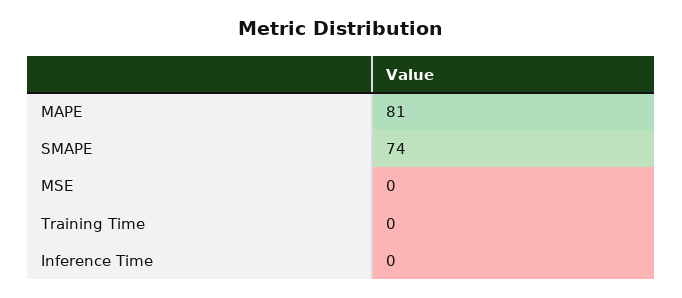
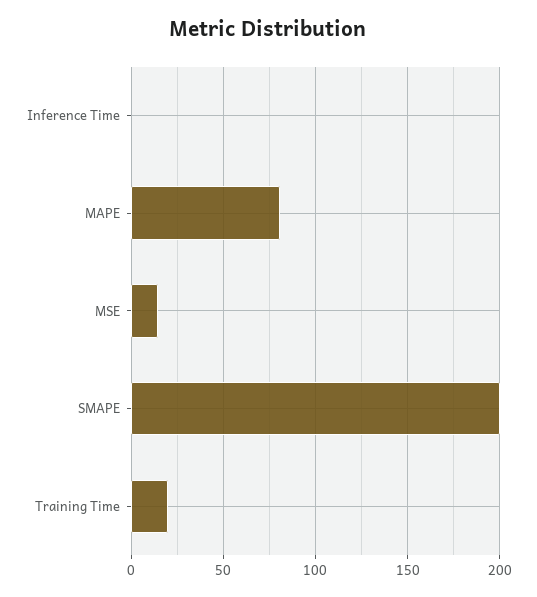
  {
    "MAPE": 81,
-   "SMAPE": 74,
+   "SMAPE": 200,
-   "MSE": 0,
+   "MSE": 15,
-   "Training Time": 0,
+   "Training Time": 20,
    "Inference Time": 0
  }

